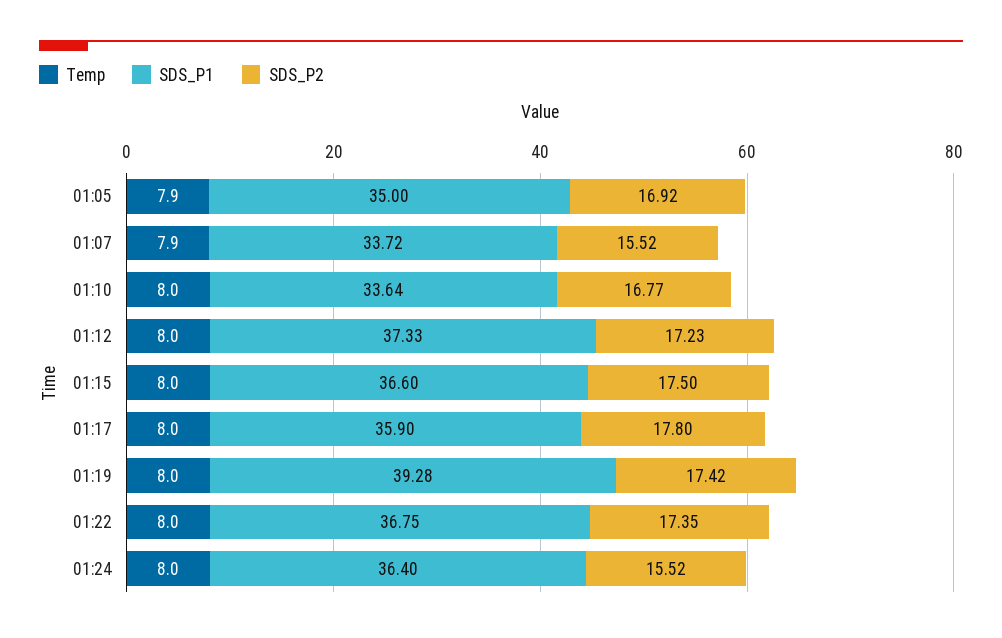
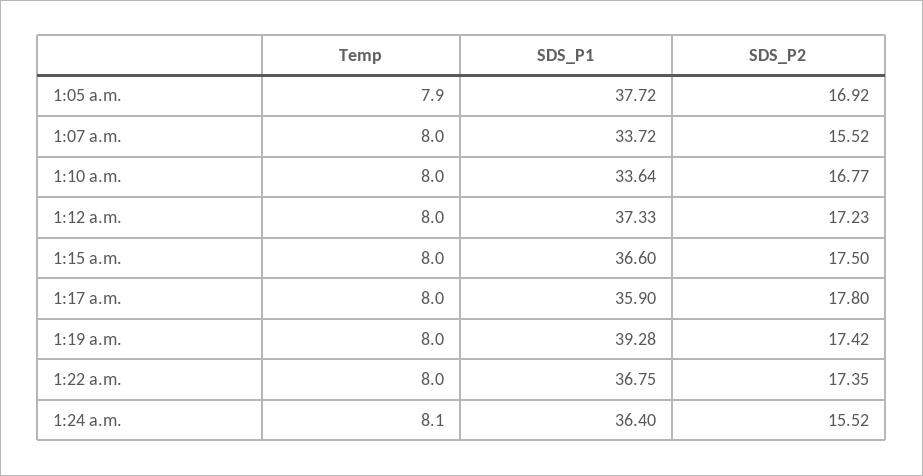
  {
    "Temp": {
      "01:05": 7.9,
-     "01:07": 7.9,
+     "01:07": 8,
      "01:10": 8,
      "01:12": 8,
      "01:15": 8,
      "01:17": 8,
      "01:19": 8,
      "01:22": 8,
-     "01:24": 8
+     "01:24": 8.1
    },
    "SDS_P1": {
-     "01:05": 35,
+     "01:05": 37.72,
      "01:07": 33.72,
      "01:10": 33.64,
      "01:12": 37.33,
      "01:15": 36.6,
      "01:17": 35.9,
      "01:19": 39.28,
      "01:22": 36.75,
      "01:24": 36.4
    },
    "SDS_P2": {
      "01:05": 16.92,
      "01:07": 15.52,
      "01:10": 16.77,
      "01:12": 17.23,
      "01:15": 17.5,
      "01:17": 17.8,
      "01:19": 17.42,
      "01:22": 17.35,
      "01:24": 15.52
    }
  }

